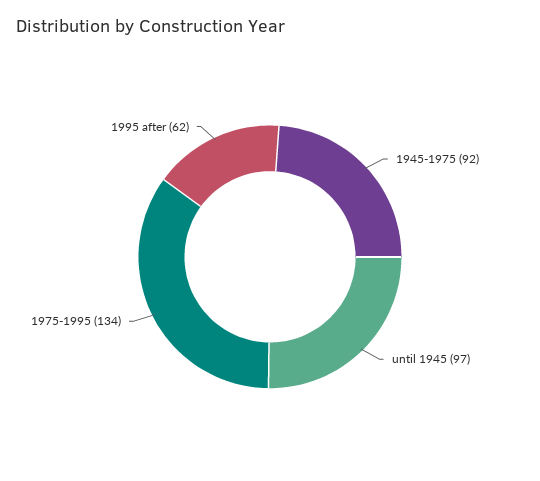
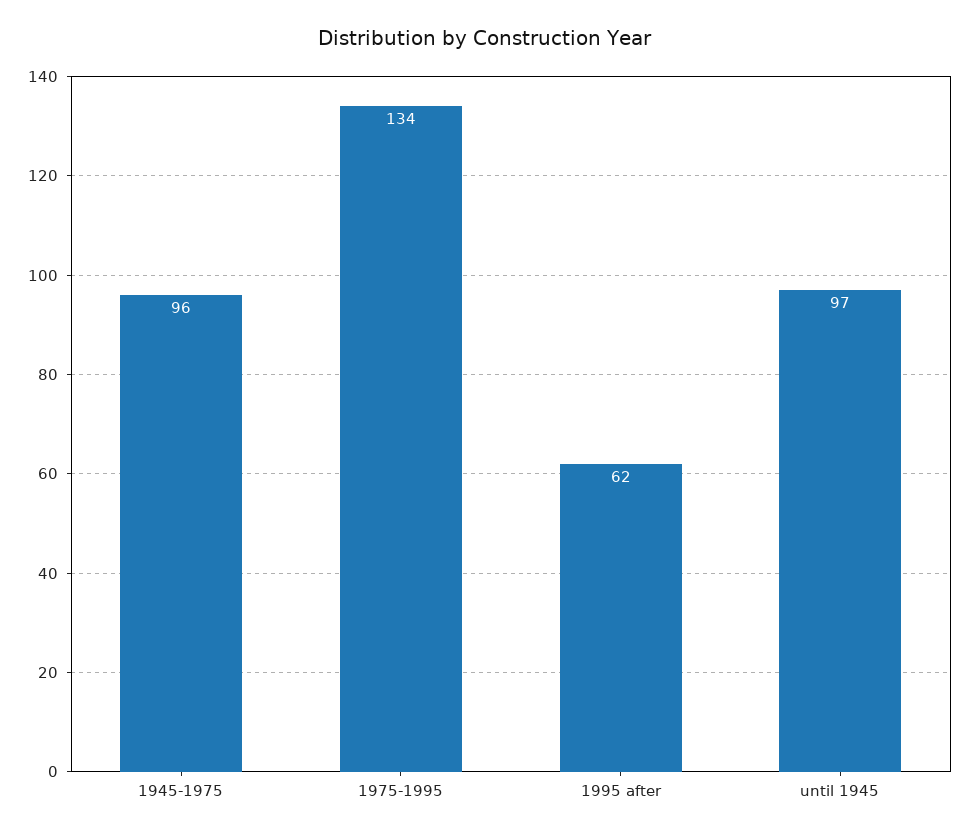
  {
-   "1945-1975": 92,
+   "1945-1975": 96,
    "until 1945": 97,
    "1975-1995": 134,
    "1995 after": 62
  }

